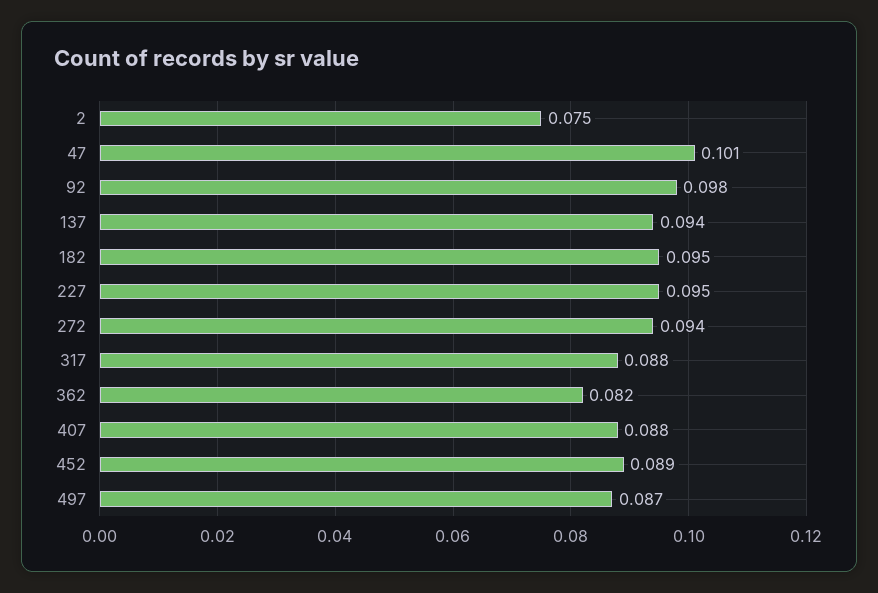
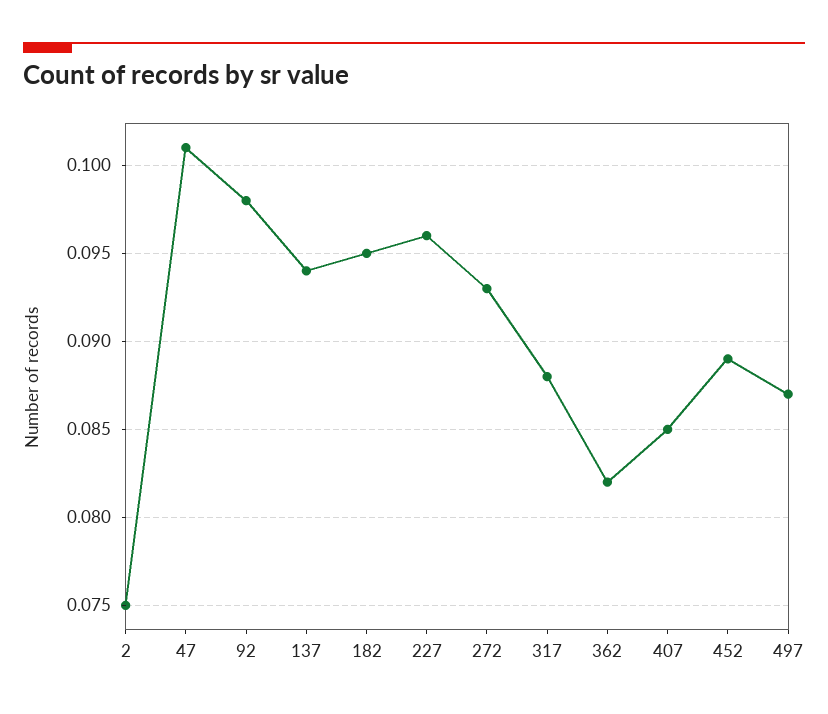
  {
    "2": 0.075,
    "47": 0.101,
    "92": 0.098,
    "137": 0.094,
    "182": 0.095,
-   "227": 0.095,
+   "227": 0.096,
-   "272": 0.094,
+   "272": 0.093,
    "317": 0.088,
    "362": 0.082,
-   "407": 0.088,
+   "407": 0.085,
    "452": 0.089,
    "497": 0.087
  }

